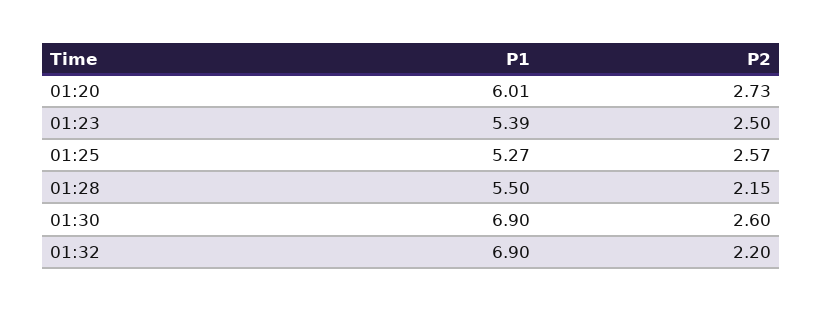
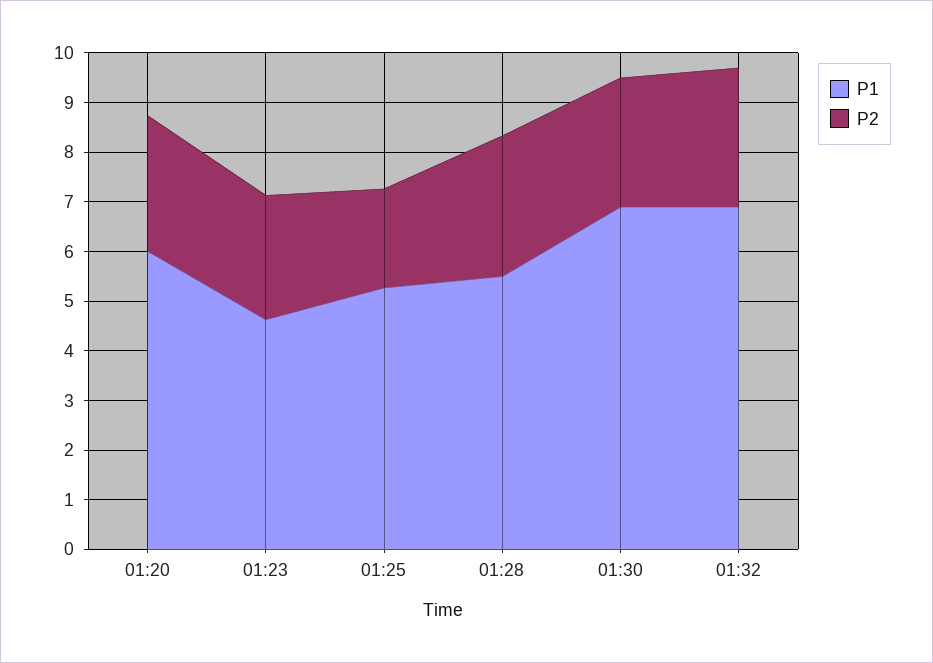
  {
    "P1": {
      "01:20": 6.01,
-     "01:23": 5.39,
+     "01:23": 4.6,
      "01:25": 5.27,
      "01:28": 5.5,
      "01:30": 6.9,
      "01:32": 6.9
    },
    "P2": {
      "01:20": 2.73,
      "01:23": 2.5,
-     "01:25": 2.57,
+     "01:25": 2,
-     "01:28": 2.15,
+     "01:28": 2.8,
      "01:30": 2.6,
-     "01:32": 2.2
+     "01:32": 2.8
    }
  }

